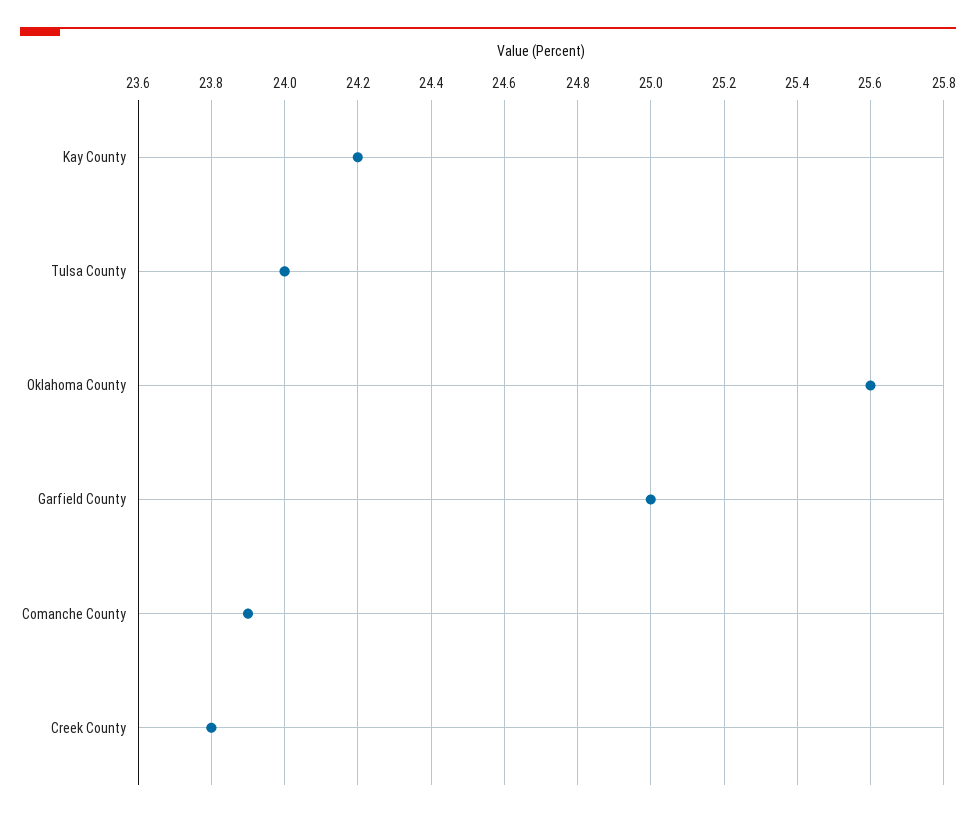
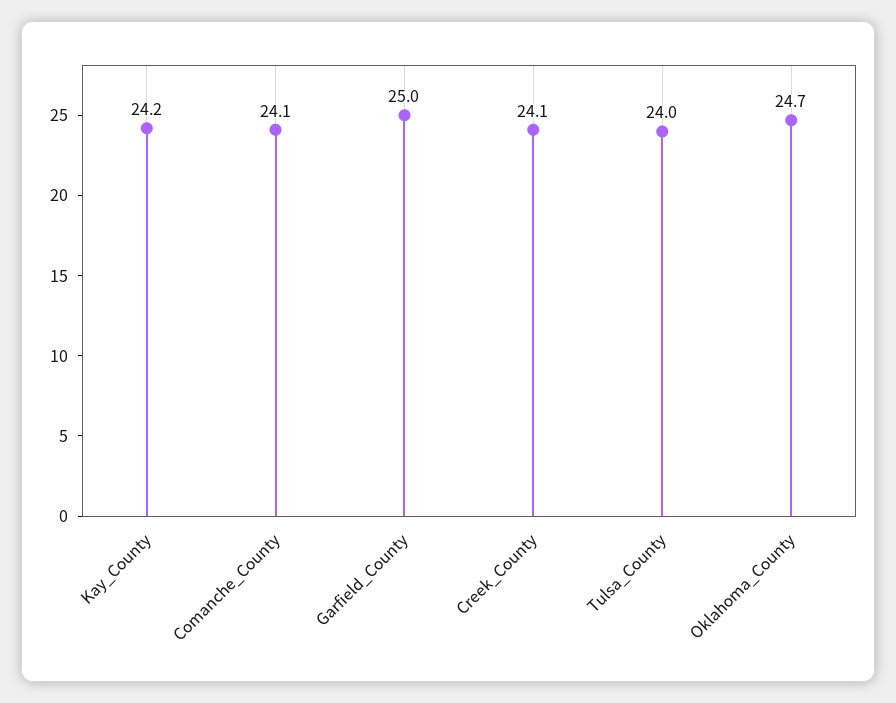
  {
    "Kay County": 24.2,
    "Tulsa County": 24,
-   "Oklahoma County": 25.6,
+   "Oklahoma County": 24.7,
    "Garfield County": 25,
-   "Comanche County": 23.9,
+   "Comanche County": 24.1,
-   "Creek County": 23.8
+   "Creek County": 24.1
  }

